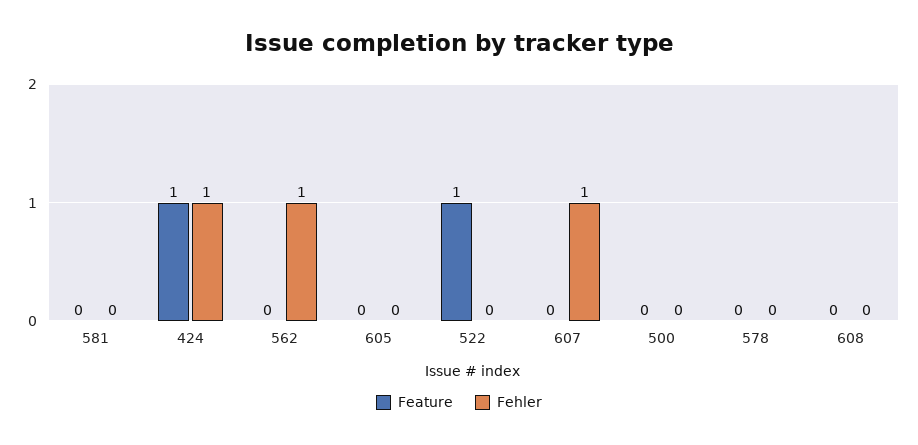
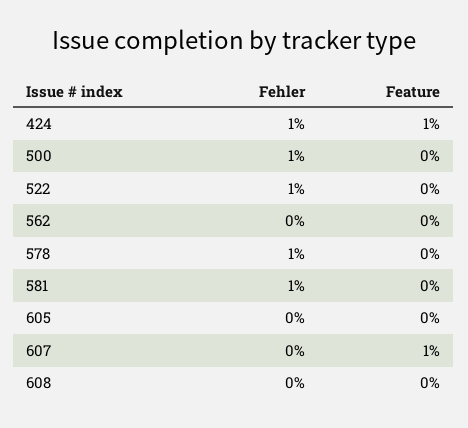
  {
    "Feature": {
      "581": 0,
      "424": 1,
      "562": 0,
      "605": 0,
-     "522": 1,
+     "522": 0,
-     "607": 0,
+     "607": 1,
      "500": 0,
      "578": 0,
      "608": 0
    },
    "Fehler": {
-     "581": 0,
+     "581": 1,
      "424": 1,
-     "562": 1,
+     "562": 0,
      "605": 0,
-     "522": 0,
+     "522": 1,
-     "607": 1,
+     "607": 0,
-     "500": 0,
+     "500": 1,
-     "578": 0,
+     "578": 1,
      "608": 0
    }
  }

